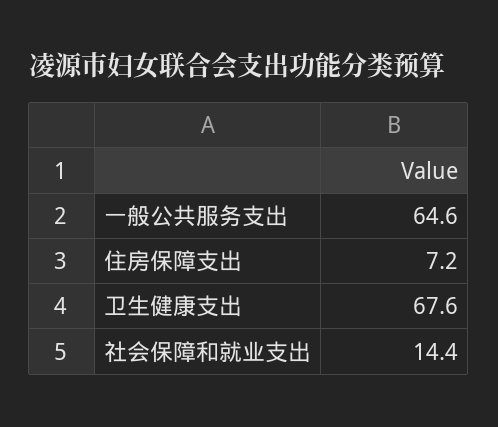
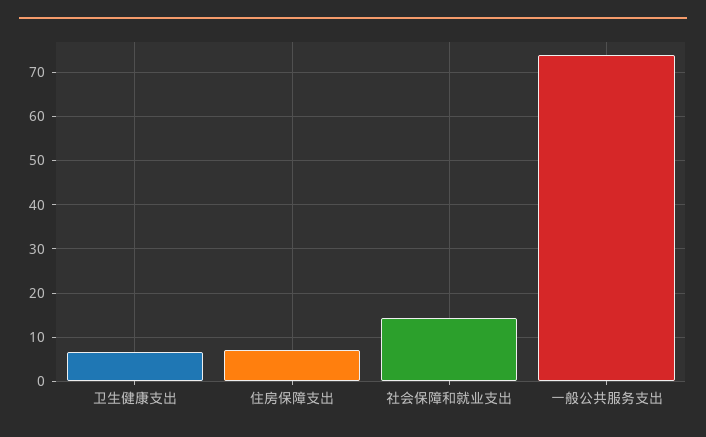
  {
-   "一般公共服务支出": 64.6,
+   "一般公共服务支出": 74,
    "住房保障支出": 7.2,
-   "卫生健康支出": 67.6,
+   "卫生健康支出": 6,
    "社会保障和就业支出": 14.4
  }

